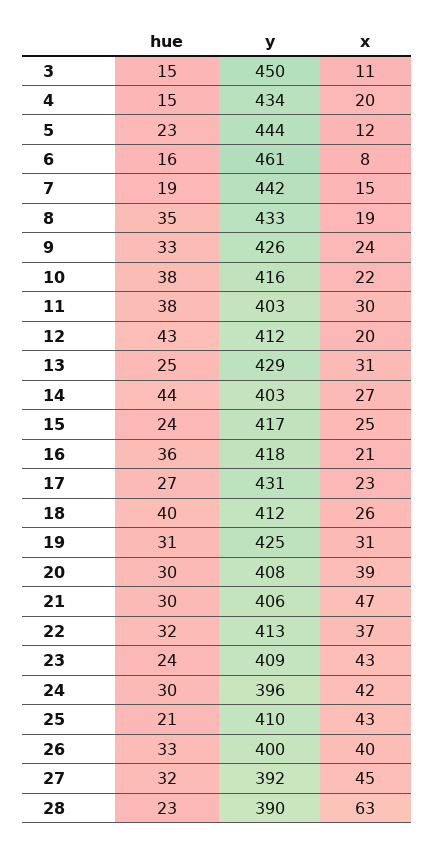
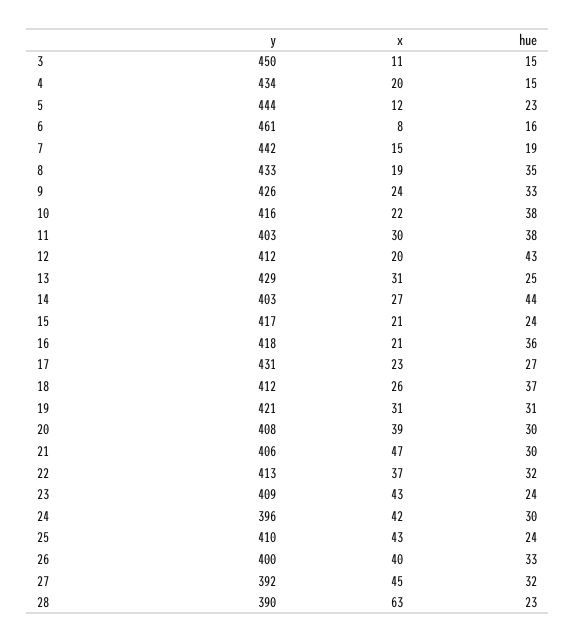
  {
    "hue": {
      "3": 15,
      "4": 15,
      "5": 23,
      "6": 16,
      "7": 19,
      "8": 35,
      "9": 33,
      "10": 38,
      "11": 38,
      "12": 43,
      "13": 25,
      "14": 44,
      "15": 24,
      "16": 36,
      "17": 27,
-     "18": 40,
+     "18": 37,
      "19": 31,
      "20": 30,
      "21": 30,
      "22": 32,
      "23": 24,
      "24": 30,
-     "25": 21,
+     "25": 24,
      "26": 33,
      "27": 32,
      "28": 23
    },
    "y": {
      "3": 450,
      "4": 434,
      "5": 444,
      "6": 461,
      "7": 442,
      "8": 433,
      "9": 426,
      "10": 416,
      "11": 403,
      "12": 412,
      "13": 429,
      "14": 403,
      "15": 417,
      "16": 418,
      "17": 431,
      "18": 412,
-     "19": 425,
+     "19": 421,
      "20": 408,
      "21": 406,
      "22": 413,
      "23": 409,
      "24": 396,
      "25": 410,
      "26": 400,
      "27": 392,
      "28": 390
    },
    "x": {
      "3": 11,
      "4": 20,
      "5": 12,
      "6": 8,
      "7": 15,
      "8": 19,
      "9": 24,
      "10": 22,
      "11": 30,
      "12": 20,
      "13": 31,
      "14": 27,
-     "15": 25,
+     "15": 21,
      "16": 21,
      "17": 23,
      "18": 26,
      "19": 31,
      "20": 39,
      "21": 47,
      "22": 37,
      "23": 43,
      "24": 42,
      "25": 43,
      "26": 40,
      "27": 45,
      "28": 63
    }
  }

